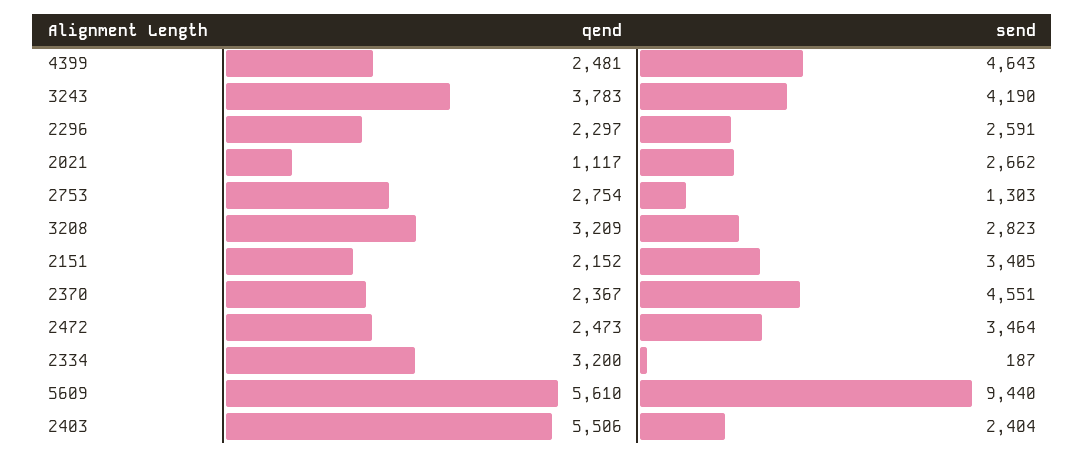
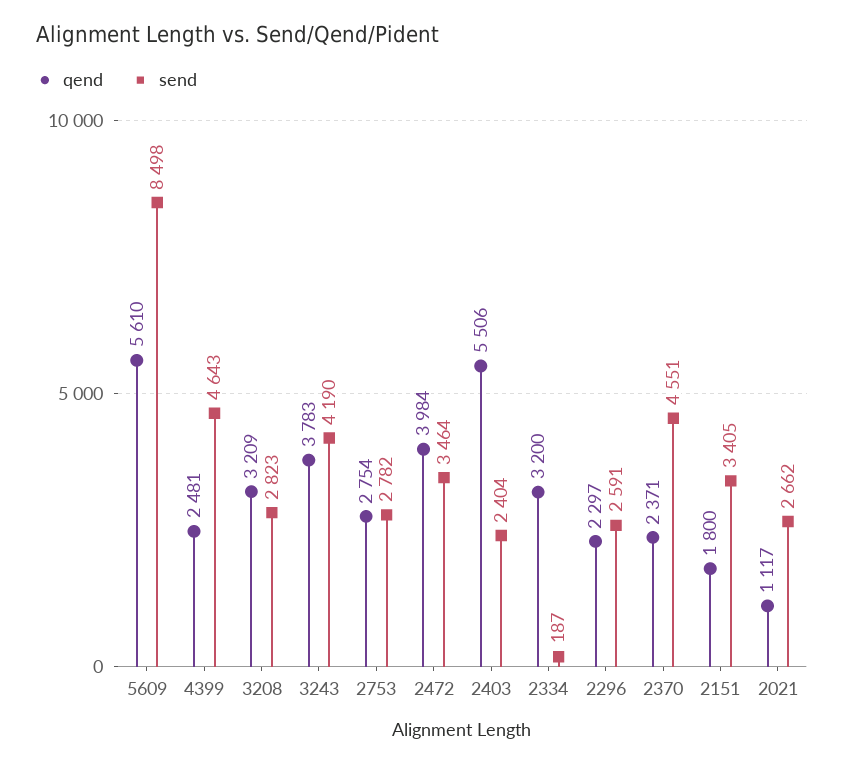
  {
    "qend": {
      "4399": 2481,
      "3243": 3783,
      "2296": 2297,
      "2021": 1117,
      "2753": 2754,
      "3208": 3209,
-     "2151": 2152,
+     "2151": 1800,
-     "2370": 2367,
+     "2370": 2371,
-     "2472": 2473,
+     "2472": 3984,
      "2334": 3200,
      "5609": 5610,
      "2403": 5506
    },
    "send": {
      "4399": 4643,
      "3243": 4190,
      "2296": 2591,
      "2021": 2662,
-     "2753": 1303,
+     "2753": 2782,
      "3208": 2823,
      "2151": 3405,
      "2370": 4551,
      "2472": 3464,
      "2334": 187,
-     "5609": 9440,
+     "5609": 8498,
      "2403": 2404
    }
  }

